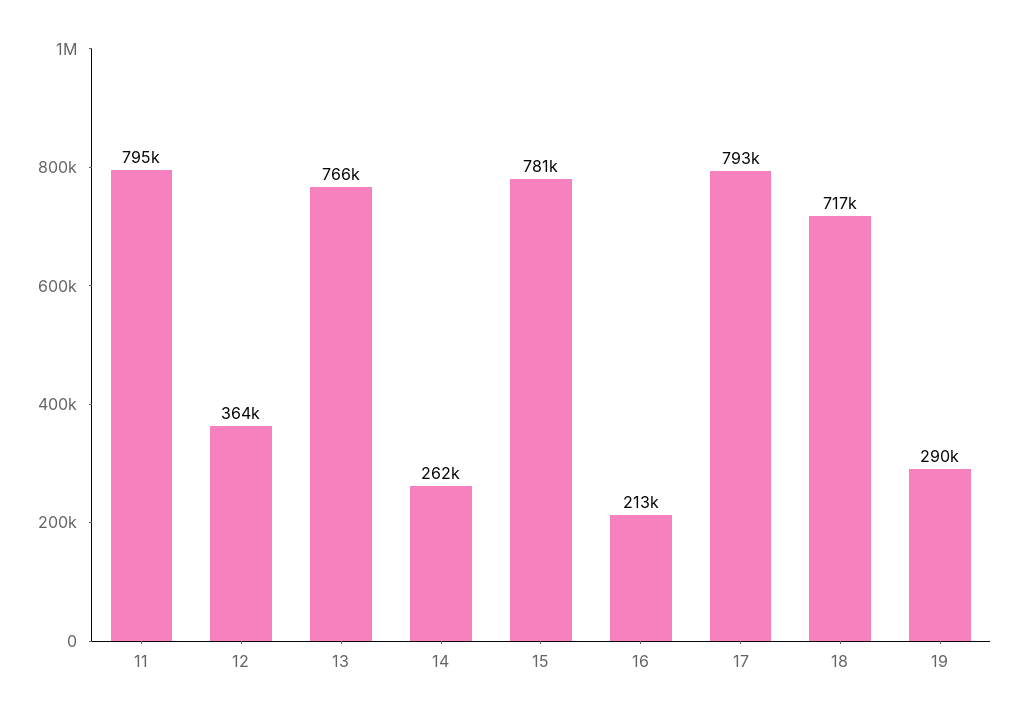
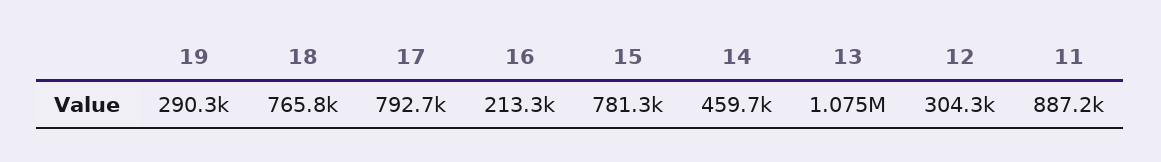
  {
-   "11": 795000,
+   "11": 887200,
-   "12": 364000,
+   "12": 304300,
-   "13": 766000,
+   "13": 1075000,
-   "14": 262000,
+   "14": 459700,
    "15": 781300,
    "16": 213300,
    "17": 792700,
-   "18": 717000,
+   "18": 765800,
    "19": 290300
  }

